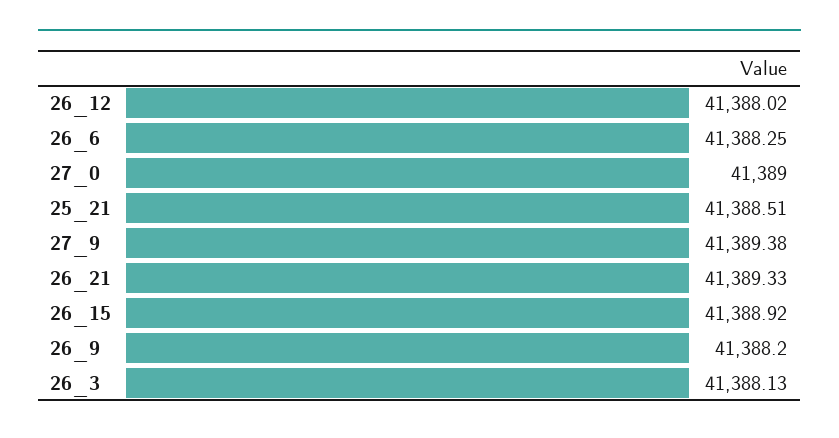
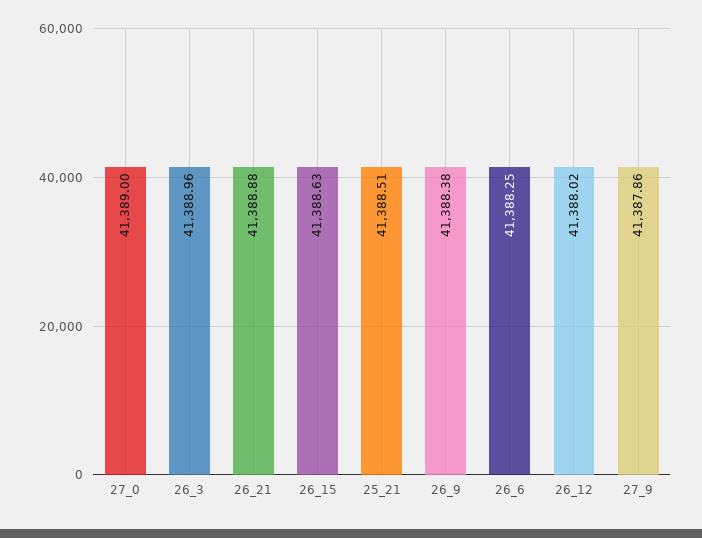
  {
    "26_12": 41388.02,
    "26_6": 41388.25,
    "27_0": 41389,
    "25_21": 41388.51,
-   "27_9": 41389.38,
+   "27_9": 41387.86,
-   "26_21": 41389.33,
+   "26_21": 41388.88,
-   "26_15": 41388.92,
+   "26_15": 41388.63,
-   "26_9": 41388.2,
+   "26_9": 41388.38,
-   "26_3": 41388.13
+   "26_3": 41388.96
  }

